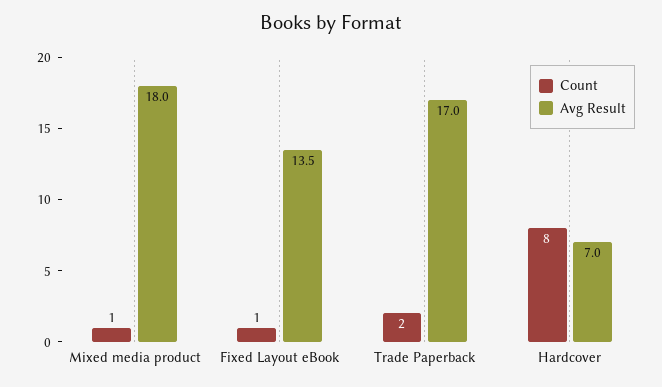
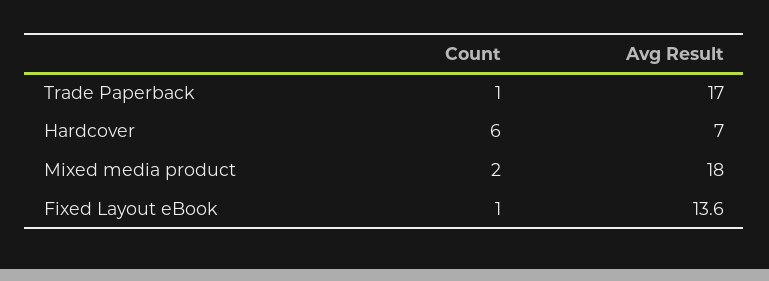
  {
    "Count": {
-     "Mixed media product": 1,
+     "Mixed media product": 2,
      "Fixed Layout eBook": 1,
-     "Trade Paperback": 2,
+     "Trade Paperback": 1,
-     "Hardcover": 8
+     "Hardcover": 6
    },
    "Avg Result": {
      "Mixed media product": 18,
-     "Fixed Layout eBook": 13.5,
+     "Fixed Layout eBook": 13.6,
      "Trade Paperback": 17,
      "Hardcover": 7
    }
  }

